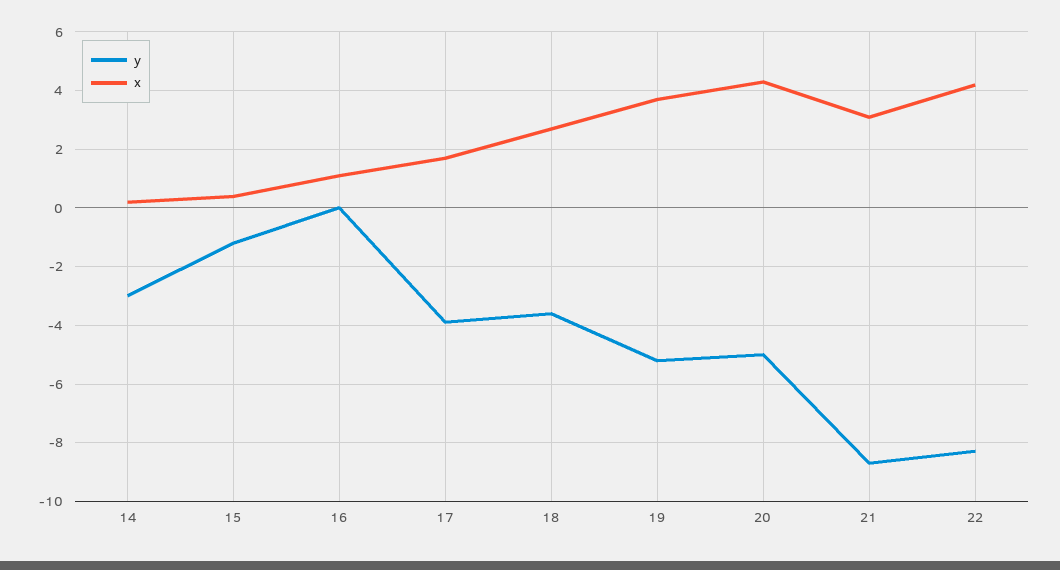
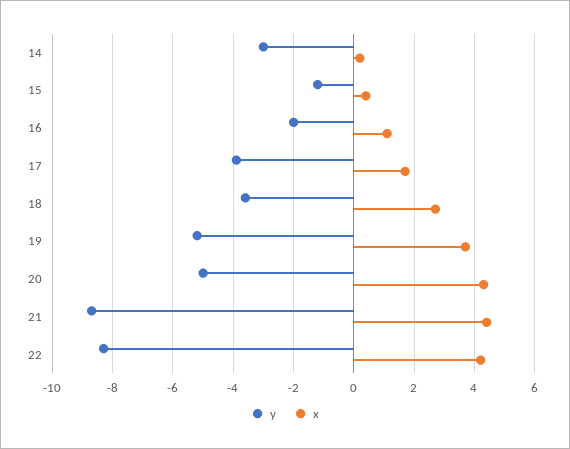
  {
    "y": {
      "14": -3,
      "15": -1,
-     "16": 0,
+     "16": -2,
      "17": -4,
      "18": -3.5,
      "19": -5,
      "20": -5,
      "21": -8.5,
      "22": -8.5
    },
    "x": {
      "14": 0,
      "15": 0.5,
      "16": 1,
      "17": 1.5,
      "18": 2.5,
      "19": 3.5,
      "20": 4.5,
-     "21": 3,
+     "21": 4.5,
      "22": 4
    }
  }

